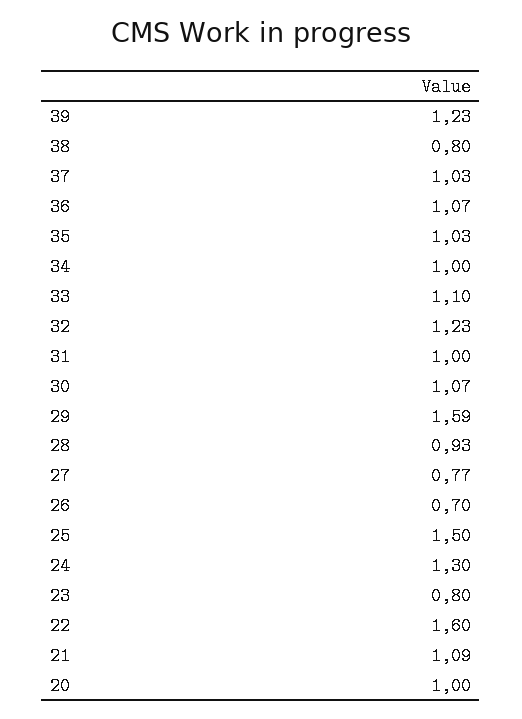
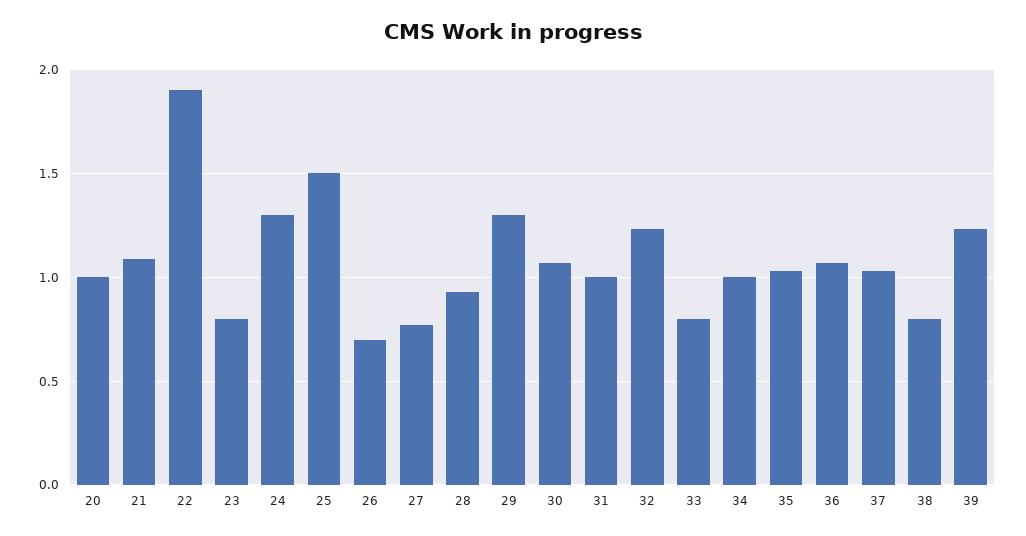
  {
    "39": 1.23,
    "38": 0.8,
    "37": 1.03,
    "36": 1.07,
    "35": 1.03,
    "34": 1,
-   "33": 1.1,
+   "33": 0.8,
    "32": 1.23,
    "31": 1,
    "30": 1.07,
-   "29": 1.59,
+   "29": 1.3,
    "28": 0.93,
    "27": 0.77,
    "26": 0.7,
    "25": 1.5,
    "24": 1.3,
    "23": 0.8,
-   "22": 1.6,
+   "22": 1.9,
    "21": 1.09,
    "20": 1
  }

